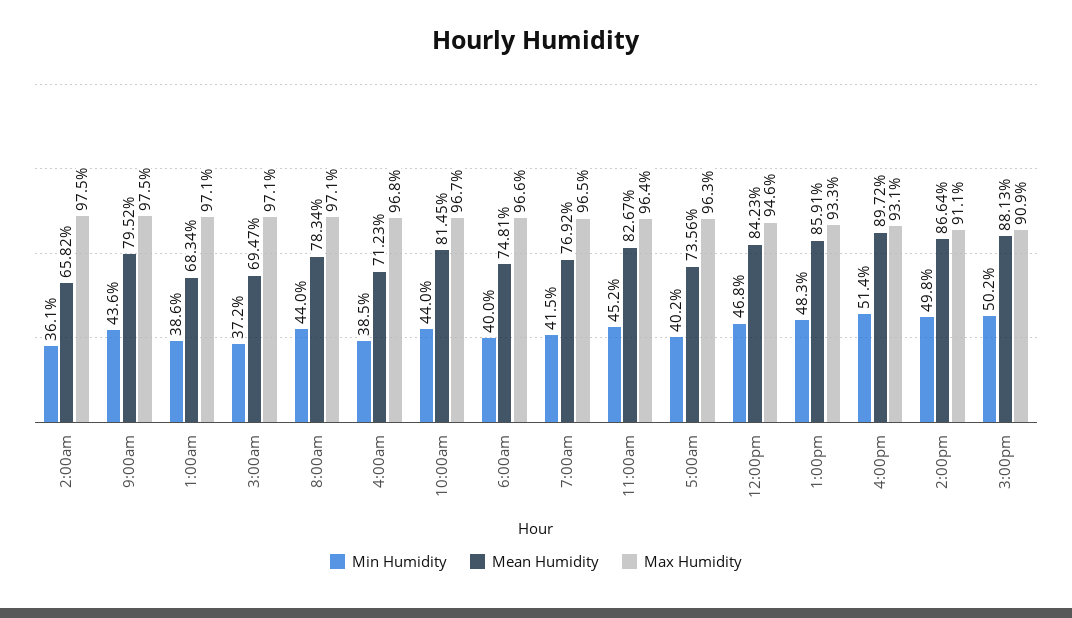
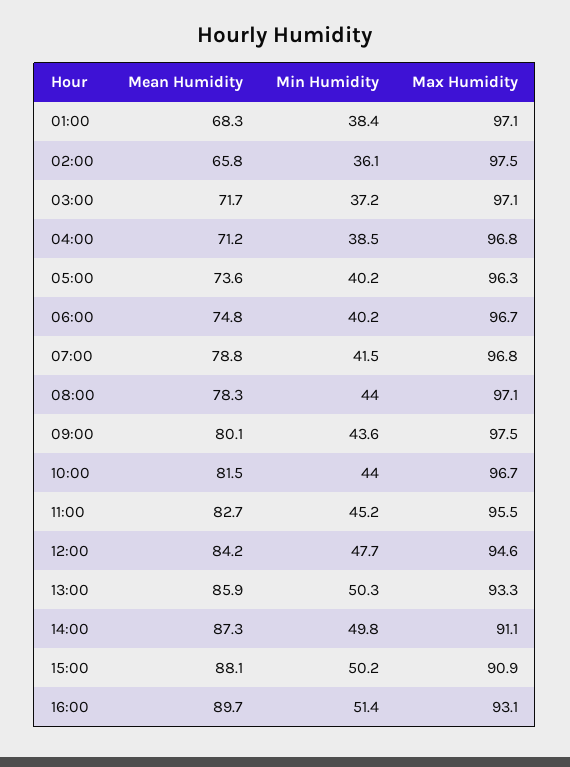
  {
    "Min Humidity": {
      "2:00am": 36.1,
      "9:00am": 43.6,
-     "1:00am": 38.6,
+     "1:00am": 38.4,
      "3:00am": 37.2,
      "8:00am": 44,
      "4:00am": 38.5,
      "10:00am": 44,
-     "6:00am": 40,
+     "6:00am": 40.2,
      "7:00am": 41.5,
      "11:00am": 45.2,
      "5:00am": 40.2,
-     "12:00pm": 46.8,
+     "12:00pm": 47.7,
-     "1:00pm": 48.3,
+     "1:00pm": 50.3,
      "4:00pm": 51.4,
      "2:00pm": 49.8,
      "3:00pm": 50.2
    },
    "Mean Humidity": {
      "2:00am": 65.82,
-     "9:00am": 79.52,
+     "9:00am": 80.1,
      "1:00am": 68.34,
-     "3:00am": 69.47,
+     "3:00am": 71.7,
      "8:00am": 78.34,
      "4:00am": 71.23,
      "10:00am": 81.45,
      "6:00am": 74.81,
-     "7:00am": 76.92,
+     "7:00am": 78.8,
      "11:00am": 82.67,
      "5:00am": 73.56,
      "12:00pm": 84.23,
      "1:00pm": 85.91,
      "4:00pm": 89.72,
-     "2:00pm": 86.64,
+     "2:00pm": 87.3,
      "3:00pm": 88.13
    },
    "Max Humidity": {
      "2:00am": 97.5,
      "9:00am": 97.5,
      "1:00am": 97.1,
      "3:00am": 97.1,
      "8:00am": 97.1,
      "4:00am": 96.8,
      "10:00am": 96.7,
-     "6:00am": 96.6,
+     "6:00am": 96.7,
-     "7:00am": 96.5,
+     "7:00am": 96.8,
-     "11:00am": 96.4,
+     "11:00am": 95.5,
      "5:00am": 96.3,
      "12:00pm": 94.6,
      "1:00pm": 93.3,
      "4:00pm": 93.1,
      "2:00pm": 91.1,
      "3:00pm": 90.9
    }
  }

